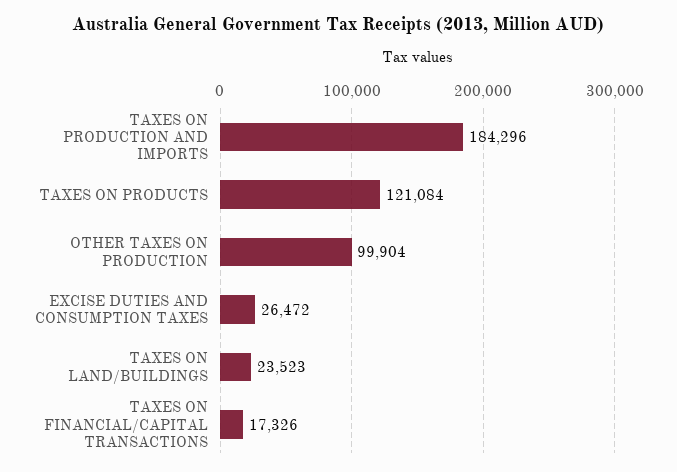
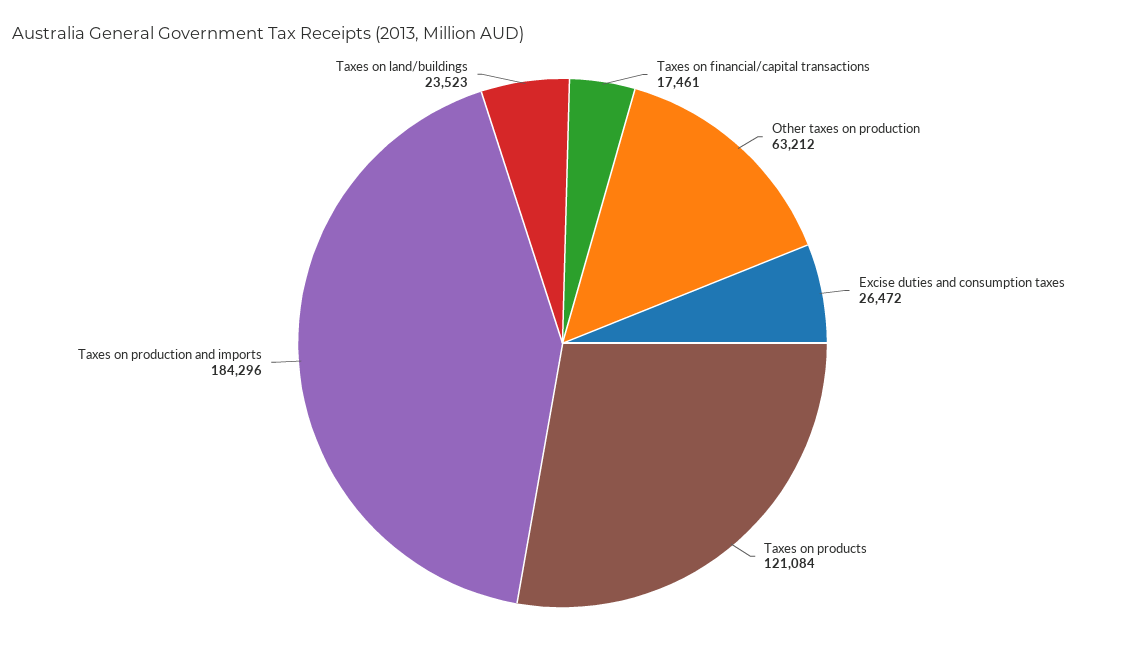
  {
    "TAXES ON PRODUCTION AND IMPORTS": 184296,
    "TAXES ON PRODUCTS": 121084,
-   "OTHER TAXES ON PRODUCTION": 99904,
+   "OTHER TAXES ON PRODUCTION": 63212,
    "EXCISE DUTIES AND CONSUMPTION TAXES": 26472,
    "TAXES ON LAND/BUILDINGS": 23523,
-   "TAXES ON FINANCIAL/CAPITAL TRANSACTIONS": 17326
+   "TAXES ON FINANCIAL/CAPITAL TRANSACTIONS": 17461
  }

